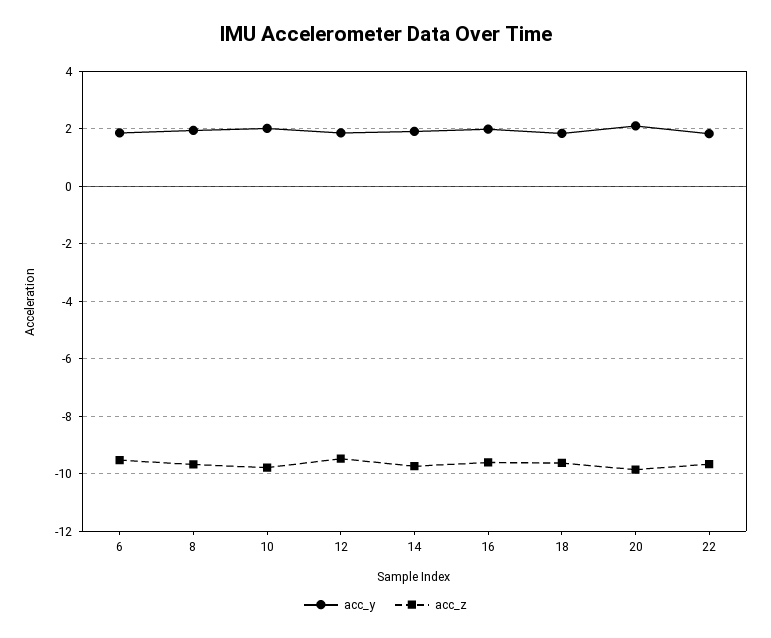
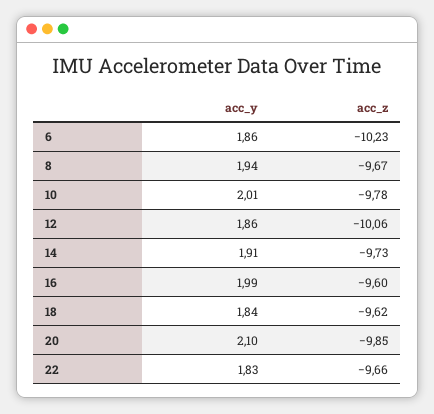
  {
    "acc_y": {
      "6": 1.86,
      "8": 1.94,
      "10": 2.01,
      "12": 1.86,
      "14": 1.91,
      "16": 1.99,
      "18": 1.84,
      "20": 2.1,
      "22": 1.83
    },
    "acc_z": {
-     "6": -9.5,
+     "6": -10.23,
      "8": -9.67,
      "10": -9.78,
-     "12": -9.5,
+     "12": -10.06,
      "14": -9.73,
      "16": -9.6,
      "18": -9.62,
      "20": -9.85,
      "22": -9.66
    }
  }

